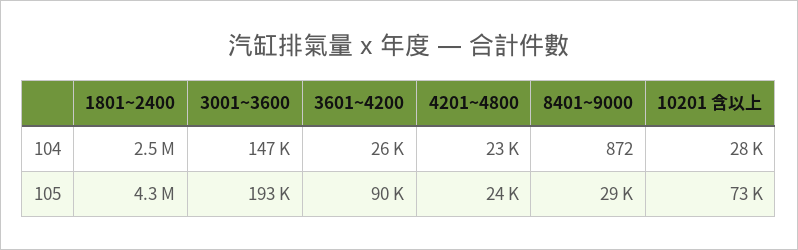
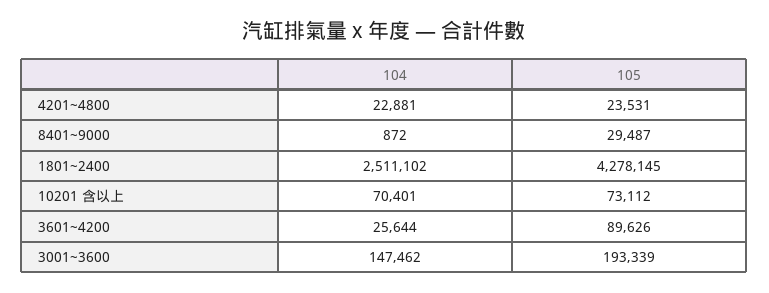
  {
    "1801~2400": {
      "104": 2511102,
      "105": 4278145
    },
    "3001~3600": {
      "104": 147462,
      "105": 193339
    },
    "3601~4200": {
      "104": 25644,
      "105": 89626
    },
    "4201~4800": {
      "104": 22881,
      "105": 23531
    },
    "8401~9000": {
      "104": 872,
      "105": 29487
    },
    "10201 含以上": {
-     "104": 28000,
+     "104": 70401,
      "105": 73112
    }
  }

